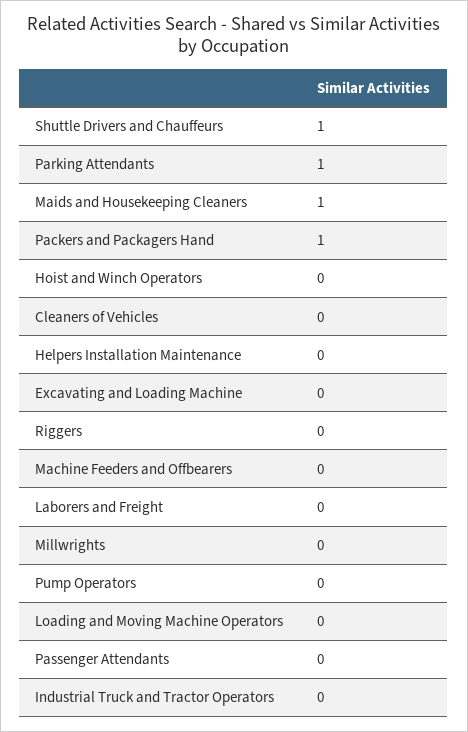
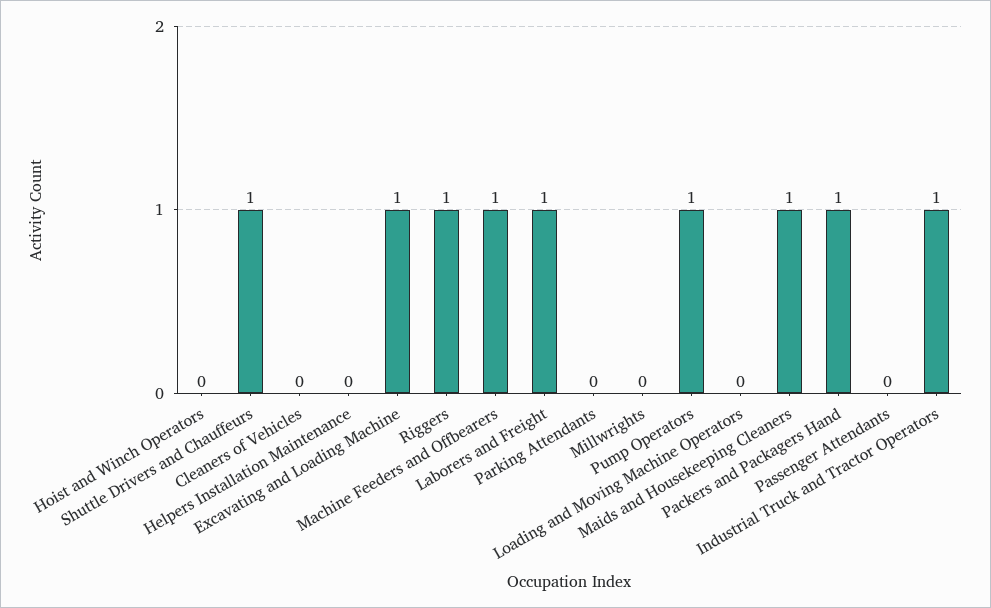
  {
    "Shuttle Drivers and Chauffeurs": 1,
-   "Parking Attendants": 1,
+   "Parking Attendants": 0,
    "Maids and Housekeeping Cleaners": 1,
    "Packers and Packagers Hand": 1,
    "Hoist and Winch Operators": 0,
    "Cleaners of Vehicles": 0,
    "Helpers Installation Maintenance": 0,
-   "Excavating and Loading Machine": 0,
+   "Excavating and Loading Machine": 1,
-   "Riggers": 0,
+   "Riggers": 1,
-   "Machine Feeders and Offbearers": 0,
+   "Machine Feeders and Offbearers": 1,
-   "Laborers and Freight": 0,
+   "Laborers and Freight": 1,
    "Millwrights": 0,
-   "Pump Operators": 0,
+   "Pump Operators": 1,
    "Loading and Moving Machine Operators": 0,
    "Passenger Attendants": 0,
-   "Industrial Truck and Tractor Operators": 0
+   "Industrial Truck and Tractor Operators": 1
  }

